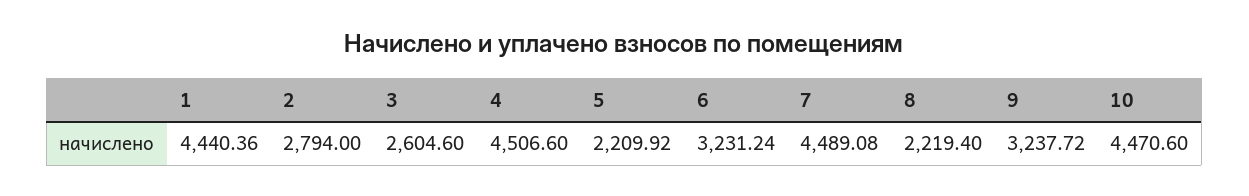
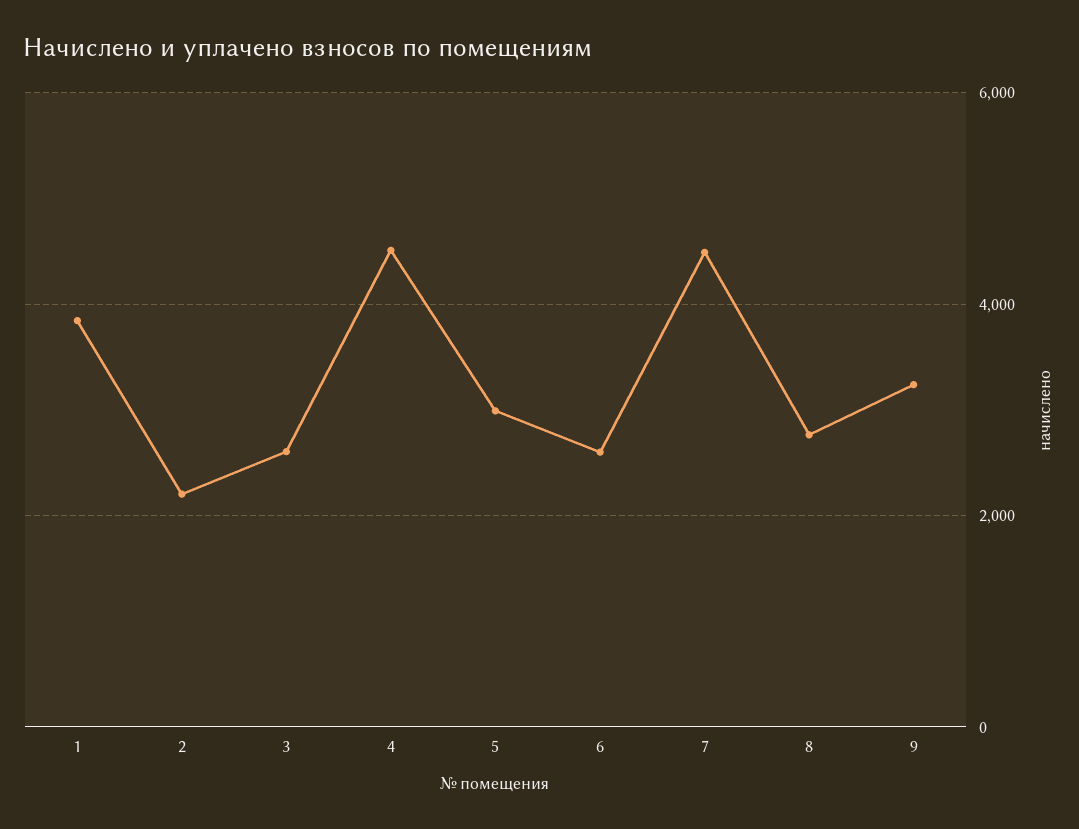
  {
-   "1": 4440.36,
+   "1": 3800,
-   "2": 2794,
+   "2": 2200,
    "3": 2604.6,
    "4": 4506.6,
-   "5": 2209.92,
+   "5": 3000,
-   "6": 3231.24,
+   "6": 2600,
    "7": 4489.08,
-   "8": 2219.4,
+   "8": 2800,
-   "9": 3237.72,
+   "9": 3237.72
-   "10": 4470.6
  }

